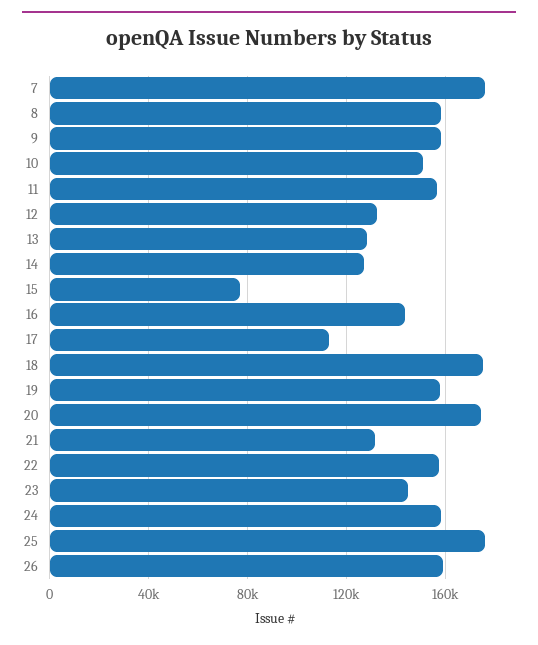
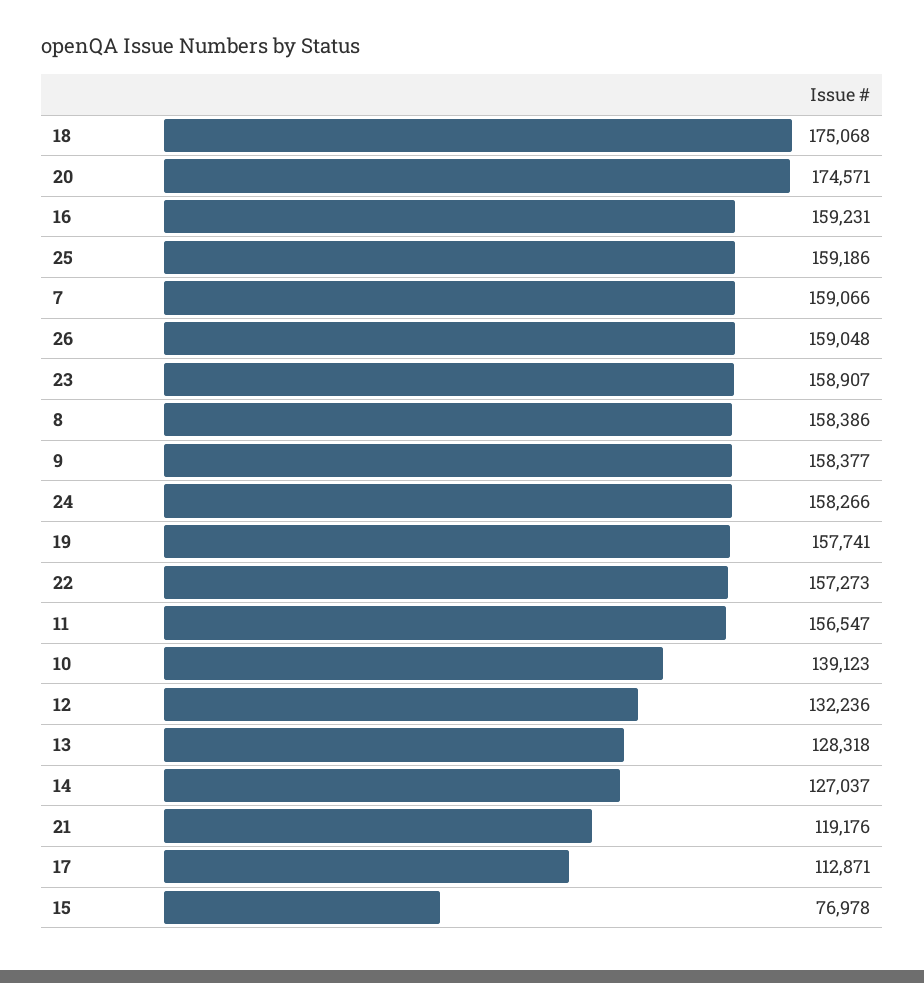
  {
-   "7": 175000,
+   "7": 159066,
    "8": 158386,
    "9": 158377,
-   "10": 150000,
+   "10": 139123,
    "11": 156547,
    "12": 132236,
    "13": 128318,
    "14": 127037,
    "15": 76978,
-   "16": 145000,
+   "16": 159231,
    "17": 112871,
    "18": 175068,
    "19": 157741,
    "20": 174571,
-   "21": 130000,
+   "21": 119176,
    "22": 157273,
-   "23": 145000,
+   "23": 158907,
    "24": 158266,
-   "25": 175000,
+   "25": 159186,
    "26": 159048
  }

